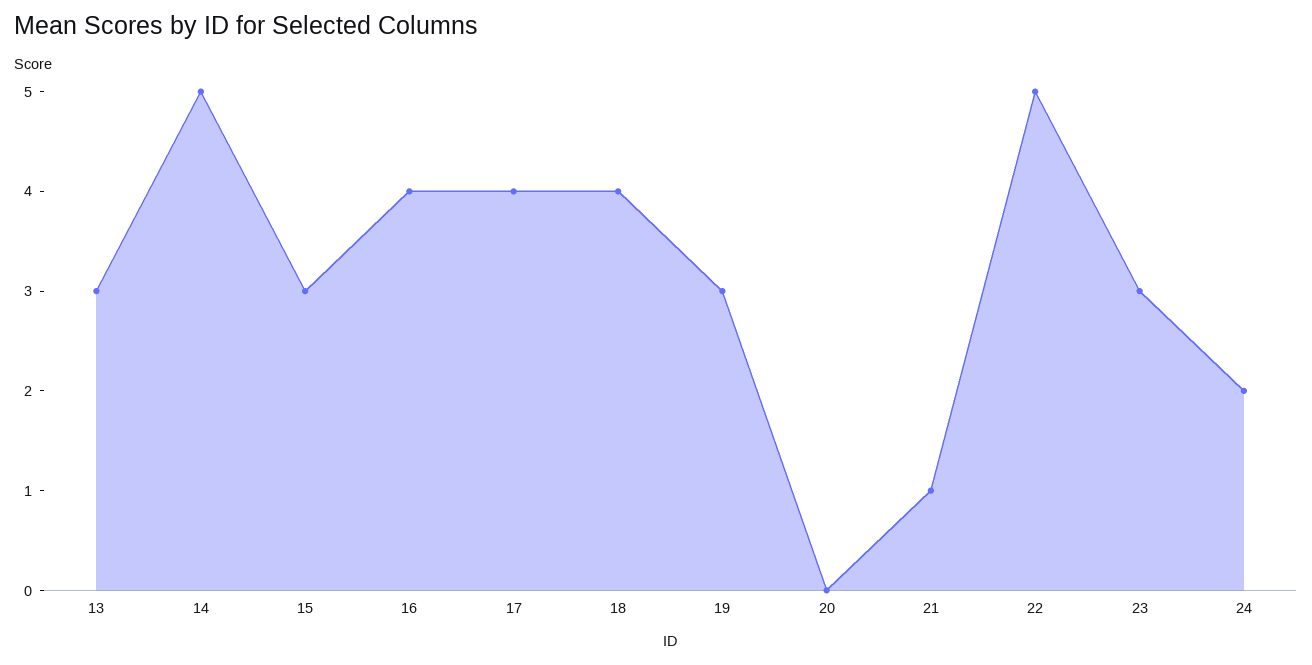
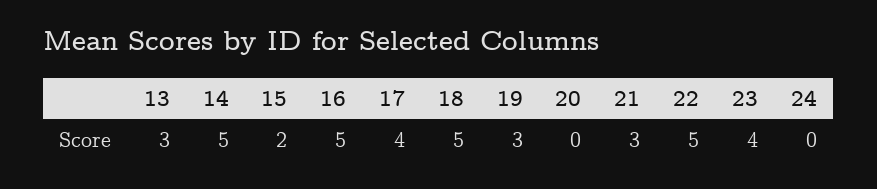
  {
    "13": 3,
    "14": 5,
-   "15": 3,
+   "15": 2,
-   "16": 4,
+   "16": 5,
    "17": 4,
-   "18": 4,
+   "18": 5,
    "19": 3,
    "20": 0,
-   "21": 1,
+   "21": 3,
    "22": 5,
-   "23": 3,
+   "23": 4,
-   "24": 2
+   "24": 0
  }

